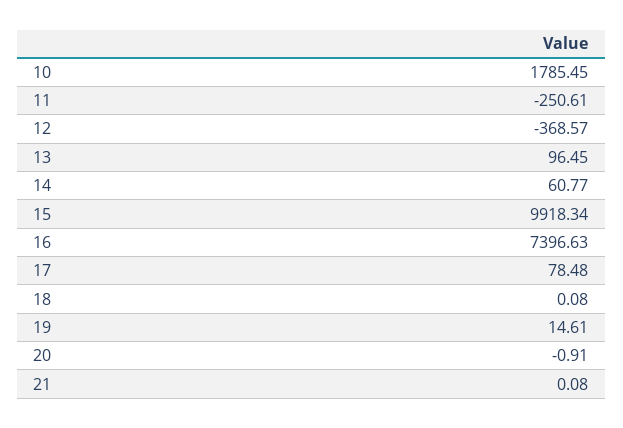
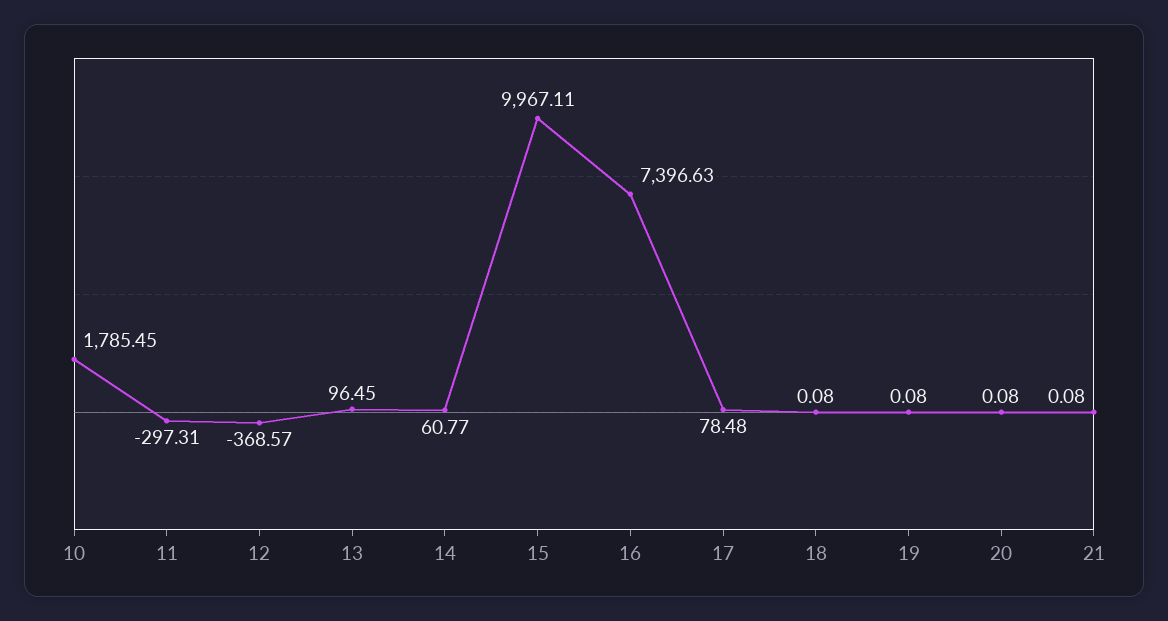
  {
    "10": 1785.45,
-   "11": -250.61,
+   "11": -297.31,
    "12": -368.57,
    "13": 96.45,
    "14": 60.77,
-   "15": 9918.34,
+   "15": 9967.11,
    "16": 7396.63,
    "17": 78.48,
    "18": 0.08,
-   "19": 14.61,
+   "19": 0.08,
-   "20": -0.91,
+   "20": 0.08,
    "21": 0.08
  }

